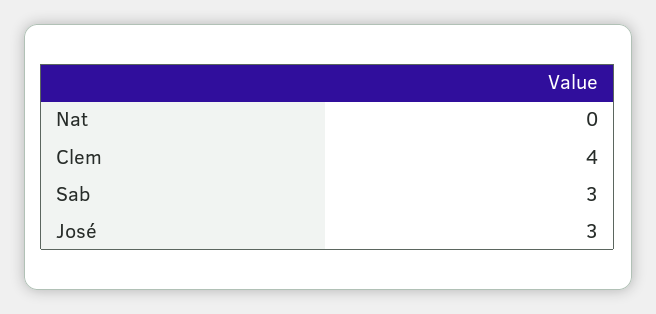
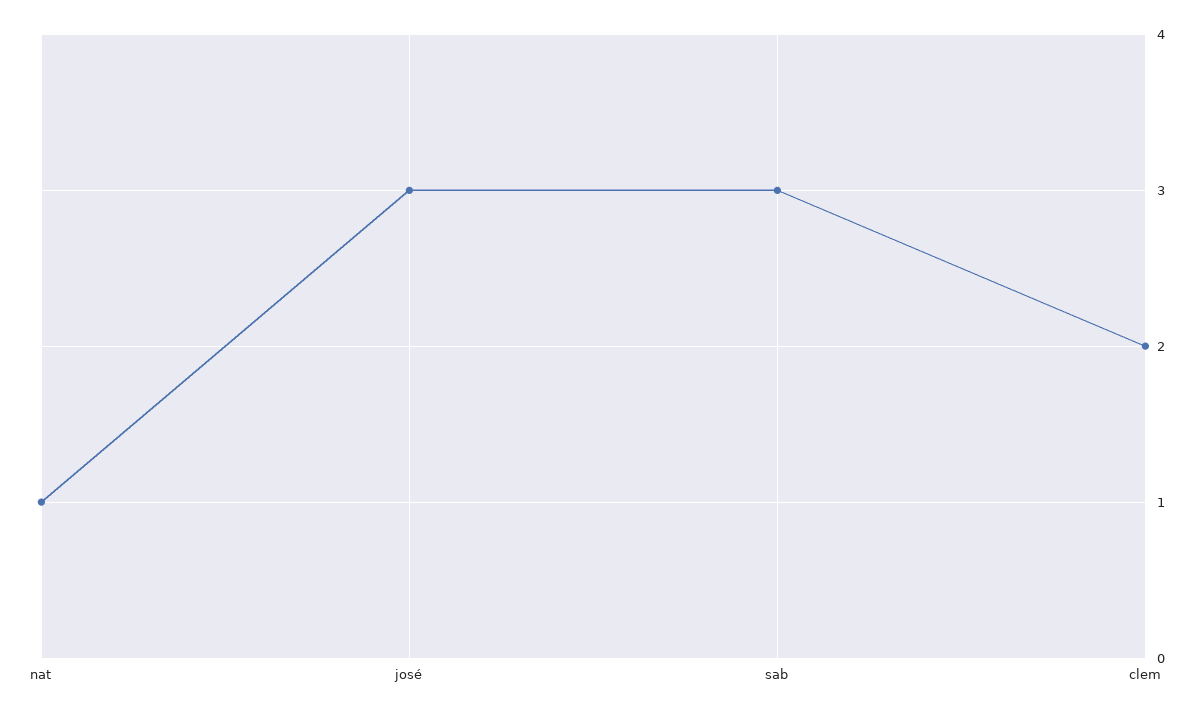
  {
-   "Nat": 0,
+   "Nat": 1,
-   "Clem": 4,
+   "Clem": 2,
    "Sab": 3,
    "José": 3
  }

